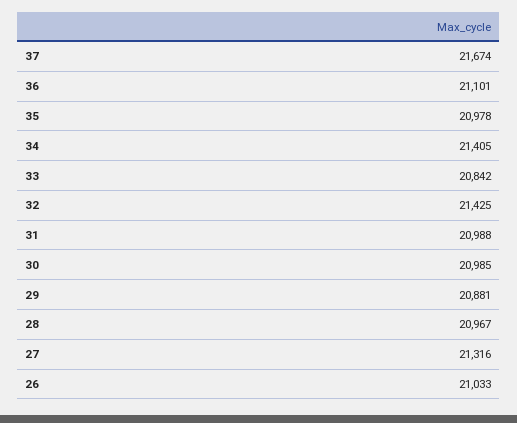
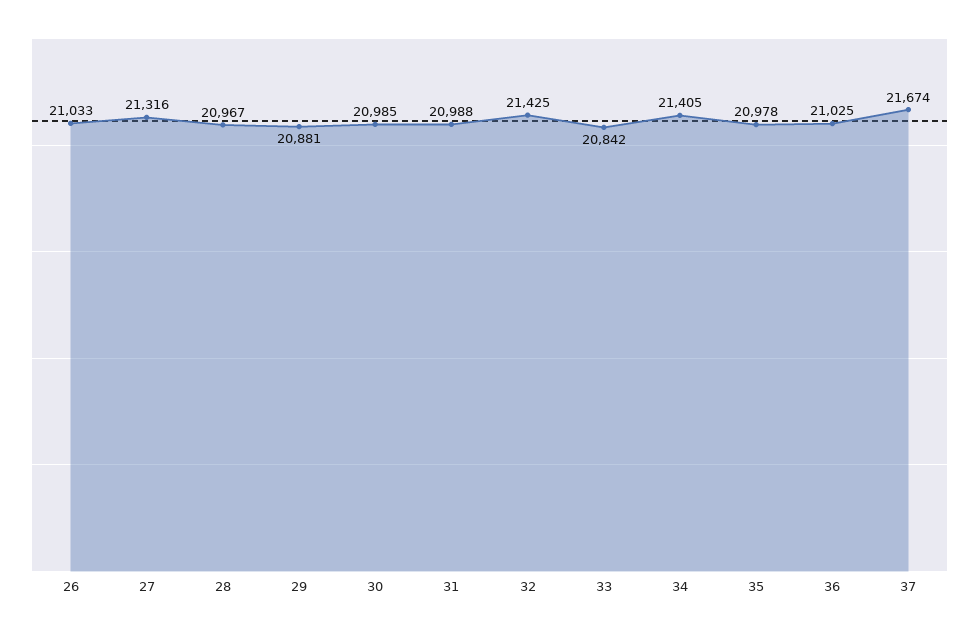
  {
    "37": 21674,
-   "36": 21101,
+   "36": 21025,
    "35": 20978,
    "34": 21405,
    "33": 20842,
    "32": 21425,
    "31": 20988,
    "30": 20985,
    "29": 20881,
    "28": 20967,
    "27": 21316,
    "26": 21033
  }

